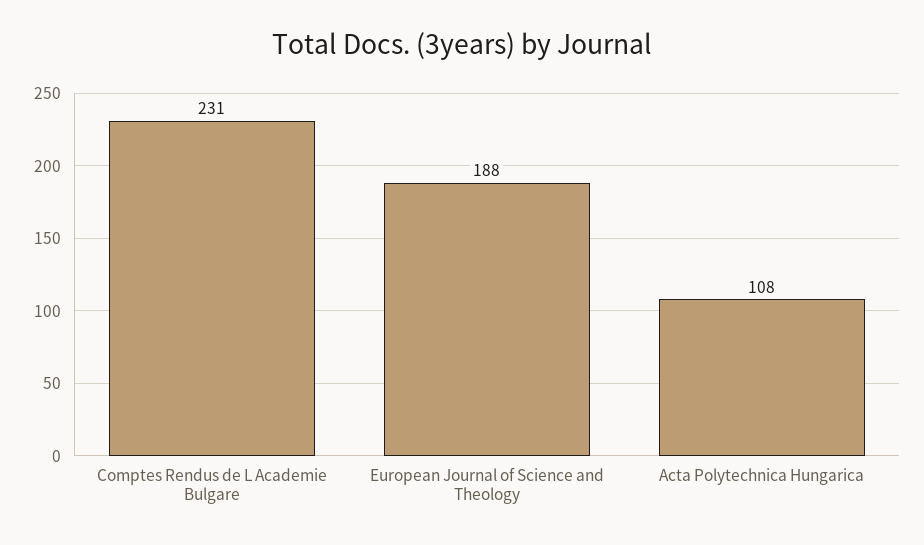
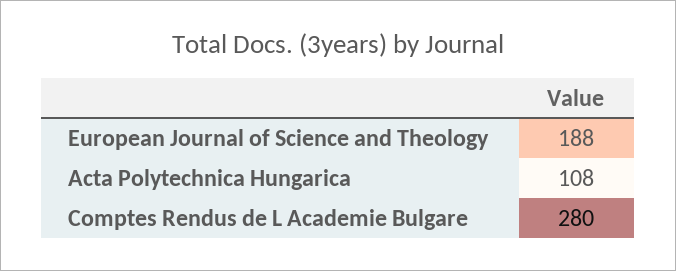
  {
-   "Comptes Rendus de L Academie Bulgare": 231,
+   "Comptes Rendus de L Academie Bulgare": 280,
    "European Journal of Science and Theology": 188,
    "Acta Polytechnica Hungarica": 108
  }

